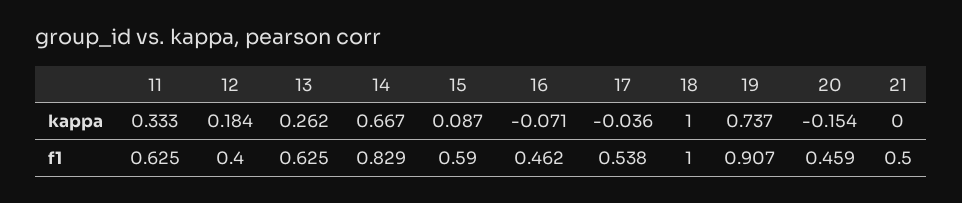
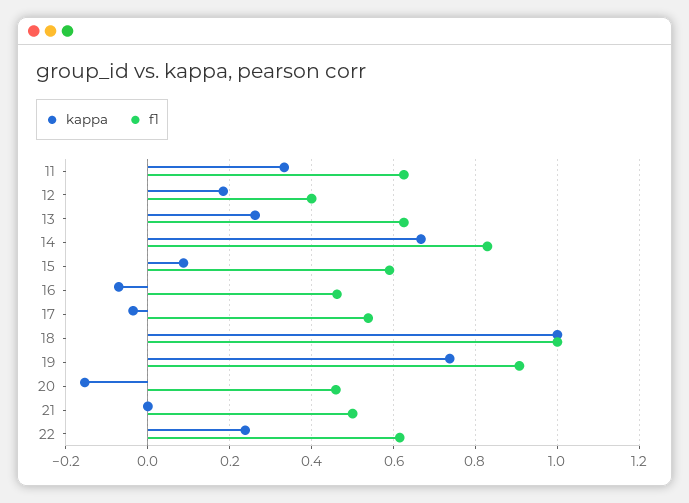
  {
    "kappa": {
      "11": 0.333,
      "12": 0.184,
      "13": 0.262,
      "14": 0.667,
      "15": 0.087,
      "16": -0.071,
      "17": -0.036,
      "18": 1,
      "19": 0.737,
      "20": -0.154,
-     "21": 0
+     "21": 0,
+     "22": 0.24
    },
    "f1": {
      "11": 0.625,
      "12": 0.4,
      "13": 0.625,
      "14": 0.829,
      "15": 0.59,
      "16": 0.462,
      "17": 0.538,
      "18": 1,
      "19": 0.907,
      "20": 0.459,
-     "21": 0.5
+     "21": 0.5,
+     "22": 0.62
    }
  }

